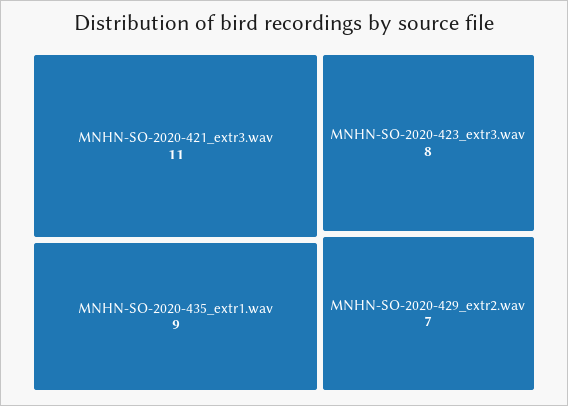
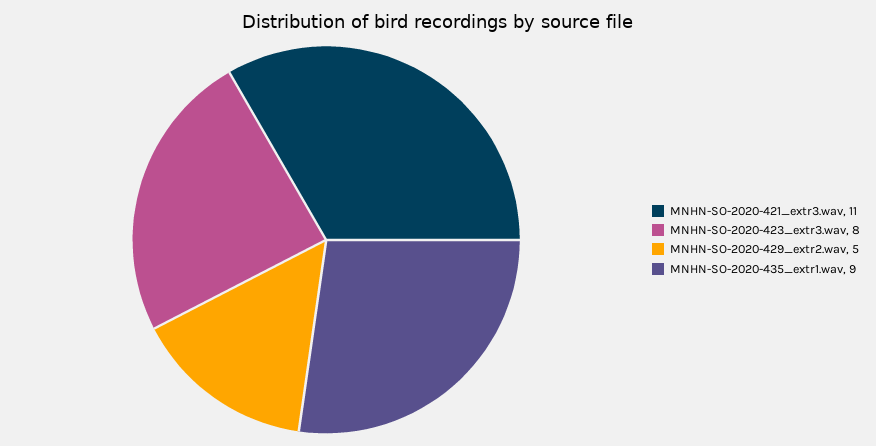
  {
    "MNHN-SO-2020-421_extr3.wav": 11,
    "MNHN-SO-2020-435_extr1.wav": 9,
    "MNHN-SO-2020-423_extr3.wav": 8,
-   "MNHN-SO-2020-429_extr2.wav": 7
+   "MNHN-SO-2020-429_extr2.wav": 5
  }

